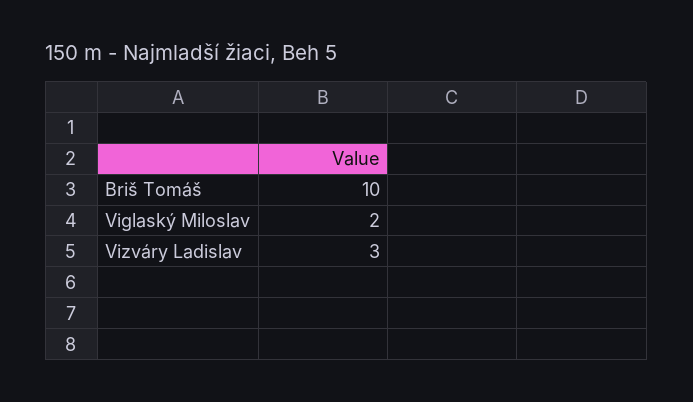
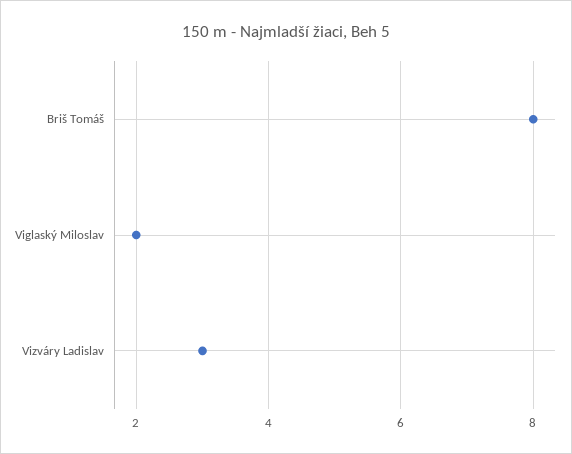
  {
-   "Briš Tomáš": 10,
+   "Briš Tomáš": 8,
    "Viglaský Miloslav": 2,
    "Vizváry Ladislav": 3
  }

